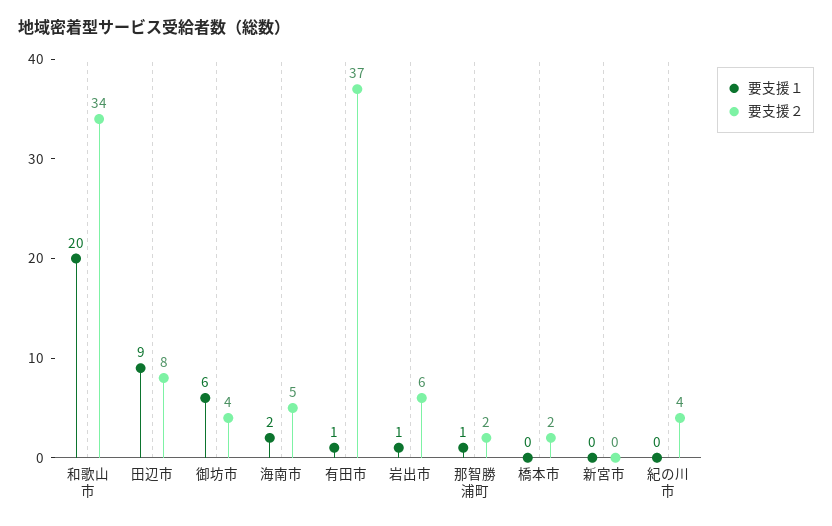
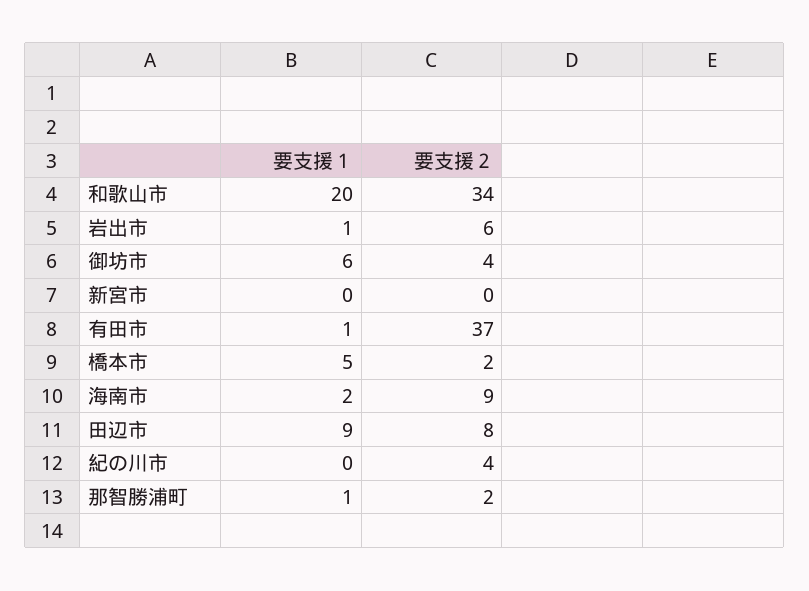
  {
    "要支援１": {
      "和歌山市": 20,
      "田辺市": 9,
      "御坊市": 6,
      "海南市": 2,
      "有田市": 1,
      "岩出市": 1,
      "那智勝浦町": 1,
-     "橋本市": 0,
+     "橋本市": 5,
      "新宮市": 0,
      "紀の川市": 0
    },
    "要支援２": {
      "和歌山市": 34,
      "田辺市": 8,
      "御坊市": 4,
-     "海南市": 5,
+     "海南市": 9,
      "有田市": 37,
      "岩出市": 6,
      "那智勝浦町": 2,
      "橋本市": 2,
      "新宮市": 0,
      "紀の川市": 4
    }
  }

